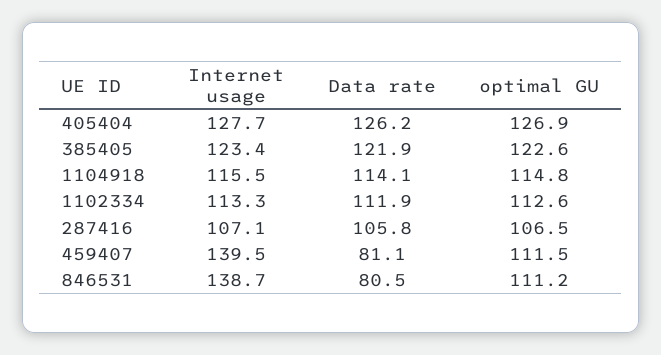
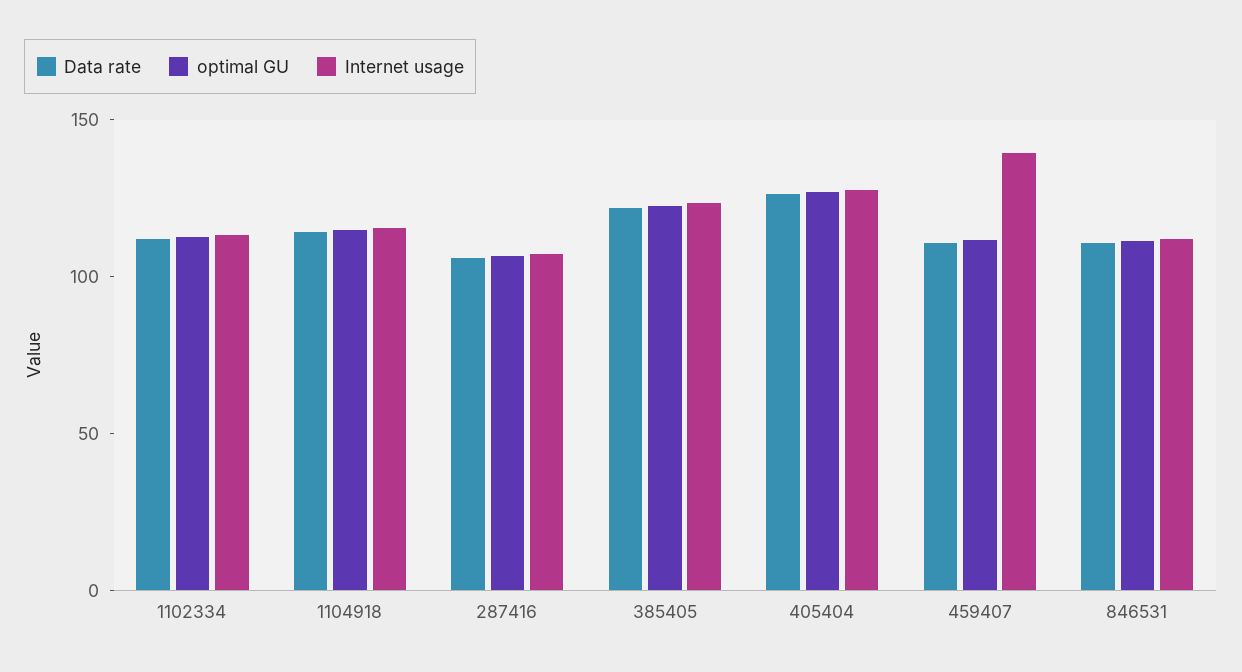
  {
    "Internet usage": {
      "405404": 127.7,
      "385405": 123.4,
      "1104918": 115.5,
      "1102334": 113.3,
      "287416": 107.1,
      "459407": 139.5,
-     "846531": 138.7
+     "846531": 110
    },
    "Data rate": {
      "405404": 126.2,
      "385405": 121.9,
      "1104918": 114.1,
      "1102334": 111.9,
      "287416": 105.8,
-     "459407": 81.1,
+     "459407": 110,
-     "846531": 80.5
+     "846531": 110
    },
    "optimal GU": {
      "405404": 126.9,
      "385405": 122.6,
      "1104918": 114.8,
      "1102334": 112.6,
      "287416": 106.5,
      "459407": 111.5,
      "846531": 111.2
    }
  }

